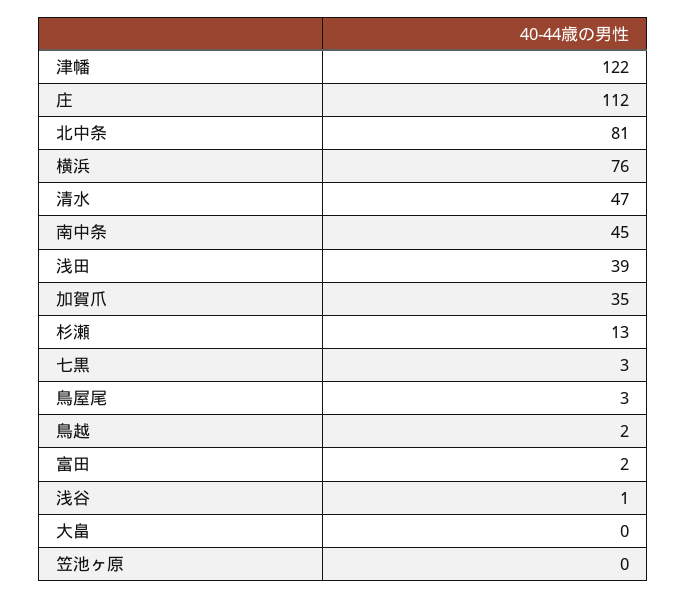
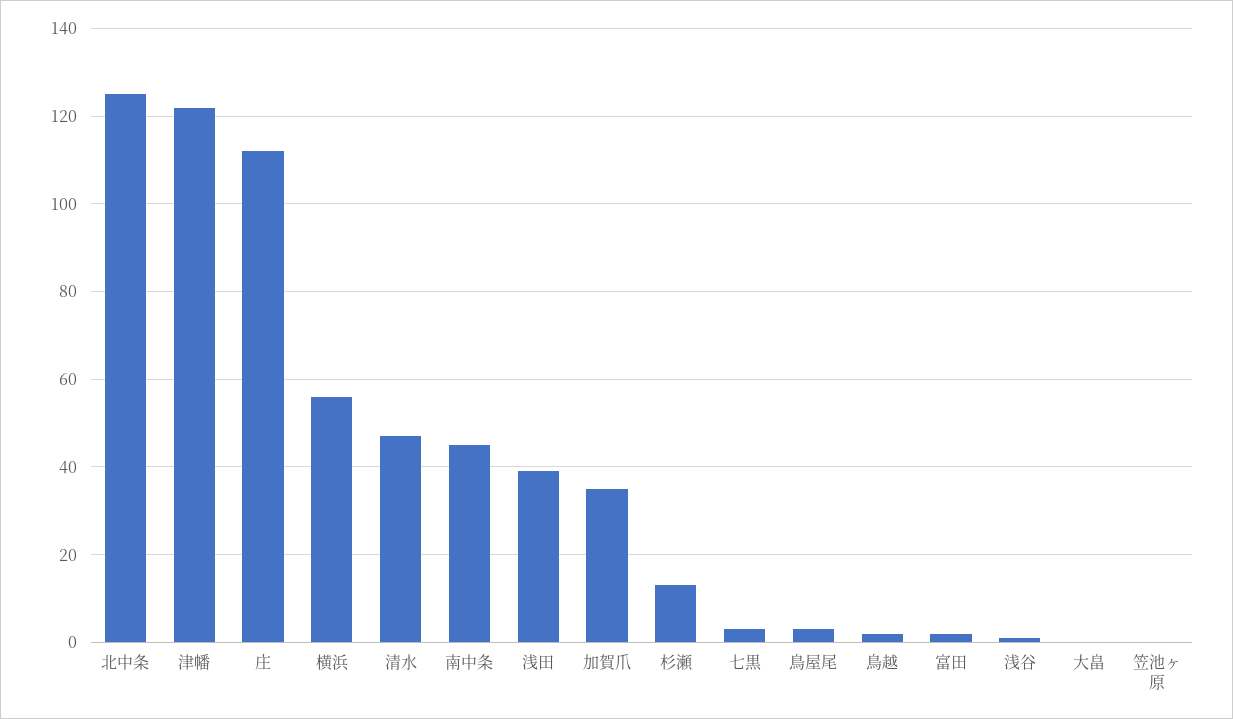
  {
    "津幡": 122,
    "庄": 112,
-   "北中条": 81,
+   "北中条": 125,
-   "横浜": 76,
+   "横浜": 55,
    "清水": 47,
    "南中条": 45,
    "浅田": 39,
    "加賀爪": 35,
    "杉瀬": 13,
    "七黒": 3,
    "鳥屋尾": 3,
    "鳥越": 2,
    "富田": 2,
    "浅谷": 1,
    "大畠": 0,
    "笠池ヶ原": 0
  }

